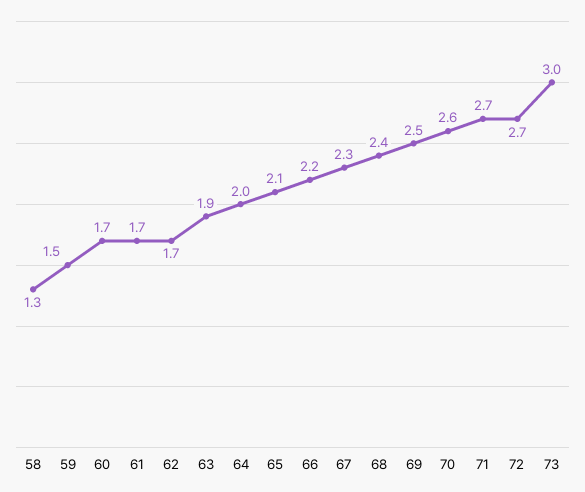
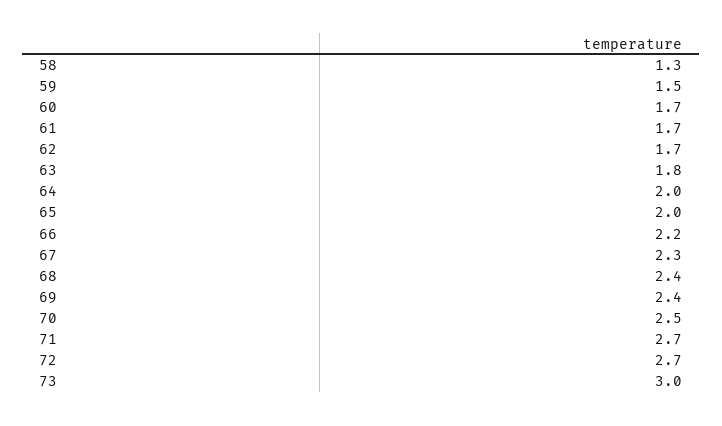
  {
    "58": 1.3,
    "59": 1.5,
    "60": 1.7,
    "61": 1.7,
    "62": 1.7,
-   "63": 1.9,
+   "63": 1.8,
    "64": 2,
-   "65": 2.1,
+   "65": 2,
    "66": 2.2,
    "67": 2.3,
    "68": 2.4,
-   "69": 2.5,
+   "69": 2.4,
-   "70": 2.6,
+   "70": 2.5,
    "71": 2.7,
    "72": 2.7,
    "73": 3
  }

